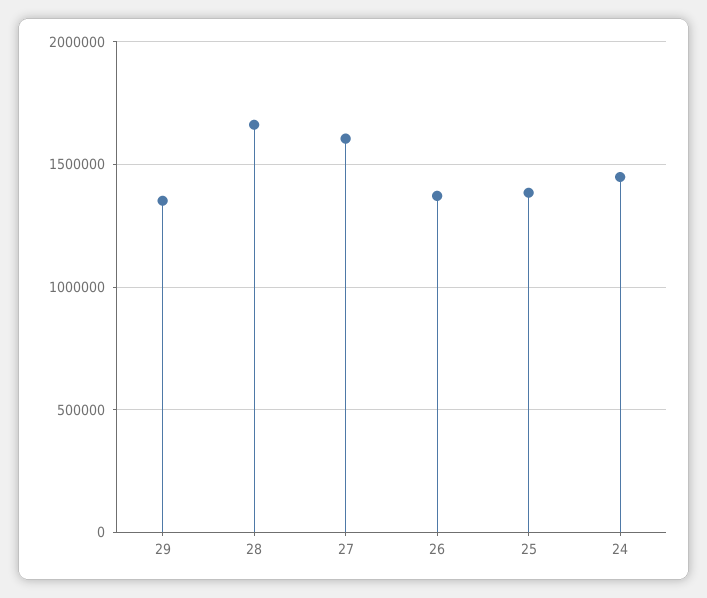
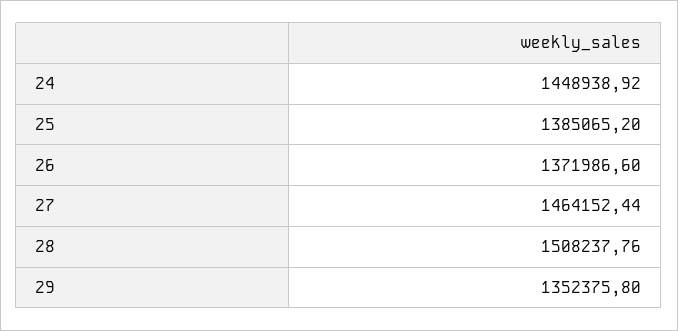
  {
    "29": 1352375.8,
-   "28": 1650000,
+   "28": 1508237.76,
-   "27": 1600000,
+   "27": 1464152.44,
    "26": 1371986.6,
    "25": 1385065.2,
    "24": 1448938.92
  }

